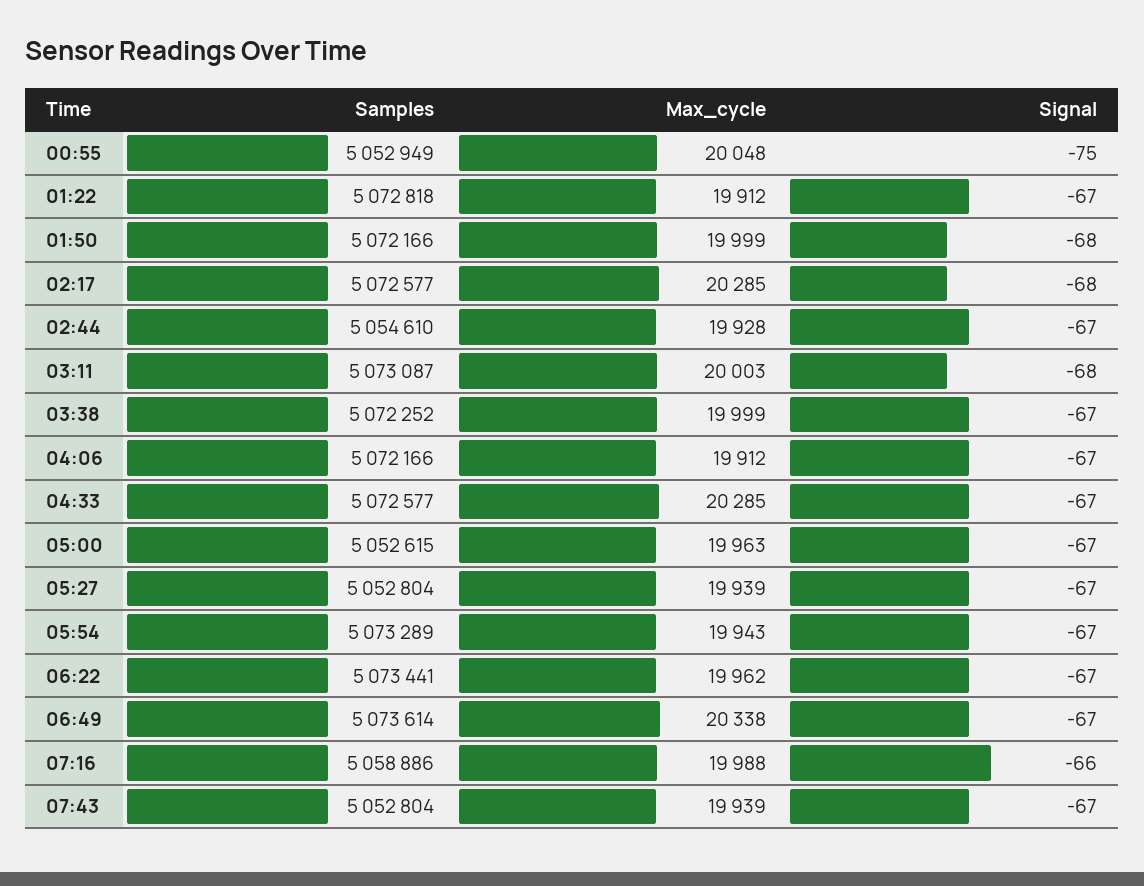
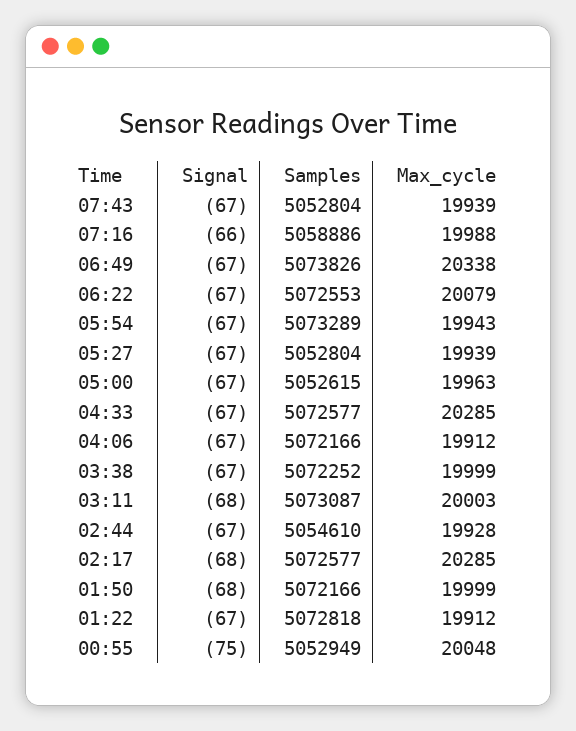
  {
    "Samples": {
      "00:55": 5052949,
      "01:22": 5072818,
      "01:50": 5072166,
      "02:17": 5072577,
      "02:44": 5054610,
      "03:11": 5073087,
      "03:38": 5072252,
      "04:06": 5072166,
      "04:33": 5072577,
      "05:00": 5052615,
      "05:27": 5052804,
      "05:54": 5073289,
-     "06:22": 5073441,
+     "06:22": 5072553,
-     "06:49": 5073614,
+     "06:49": 5073826,
      "07:16": 5058886,
      "07:43": 5052804
    },
    "Max_cycle": {
      "00:55": 20048,
      "01:22": 19912,
      "01:50": 19999,
      "02:17": 20285,
      "02:44": 19928,
      "03:11": 20003,
      "03:38": 19999,
      "04:06": 19912,
      "04:33": 20285,
      "05:00": 19963,
      "05:27": 19939,
      "05:54": 19943,
-     "06:22": 19962,
+     "06:22": 20079,
      "06:49": 20338,
      "07:16": 19988,
      "07:43": 19939
    },
    "Signal": {
      "00:55": -75,
      "01:22": -67,
      "01:50": -68,
      "02:17": -68,
      "02:44": -67,
      "03:11": -68,
      "03:38": -67,
      "04:06": -67,
      "04:33": -67,
      "05:00": -67,
      "05:27": -67,
      "05:54": -67,
      "06:22": -67,
      "06:49": -67,
      "07:16": -66,
      "07:43": -67
    }
  }

